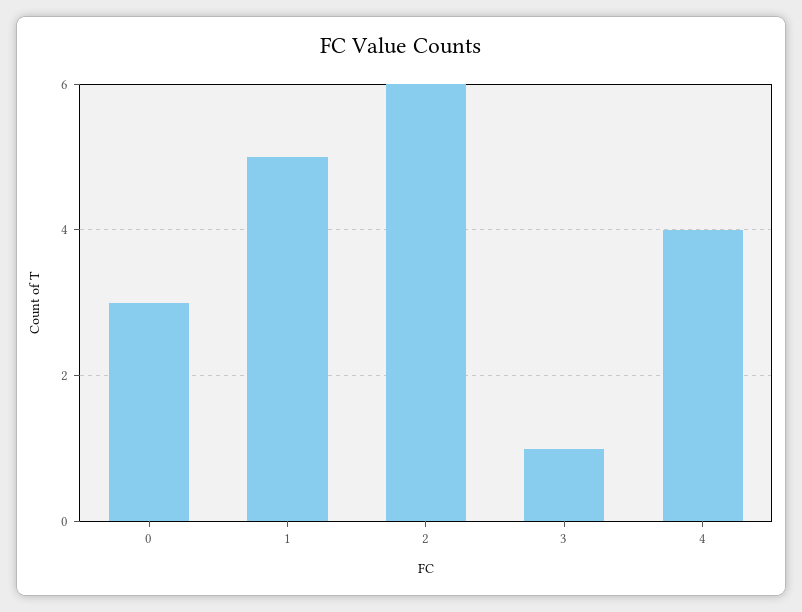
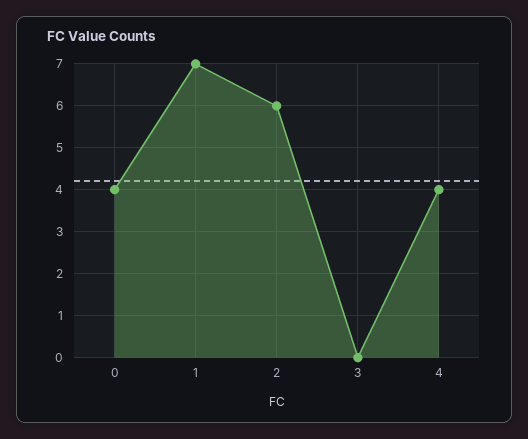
  {
-   "0": 3,
+   "0": 4,
-   "1": 5,
+   "1": 7,
    "2": 6,
-   "3": 1,
+   "3": 0,
    "4": 4
  }

